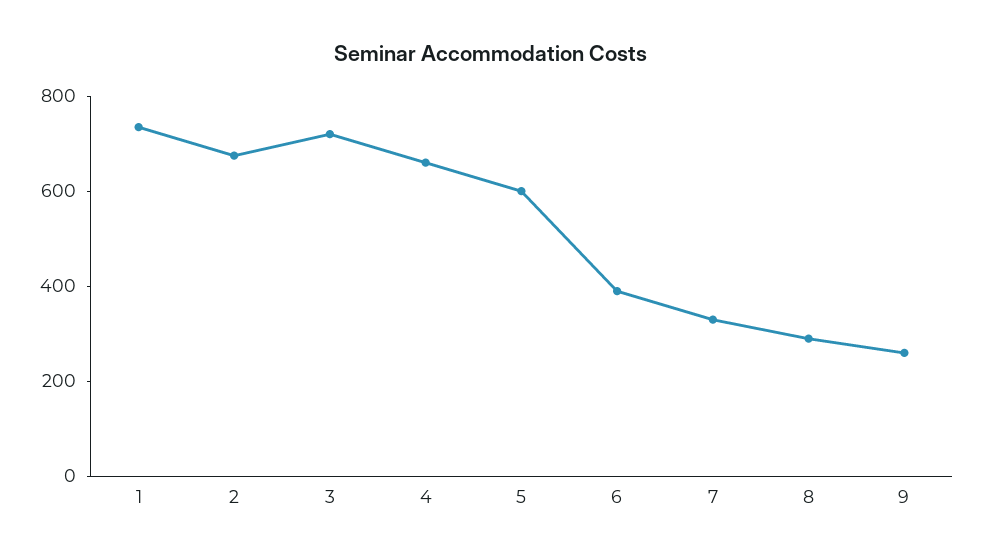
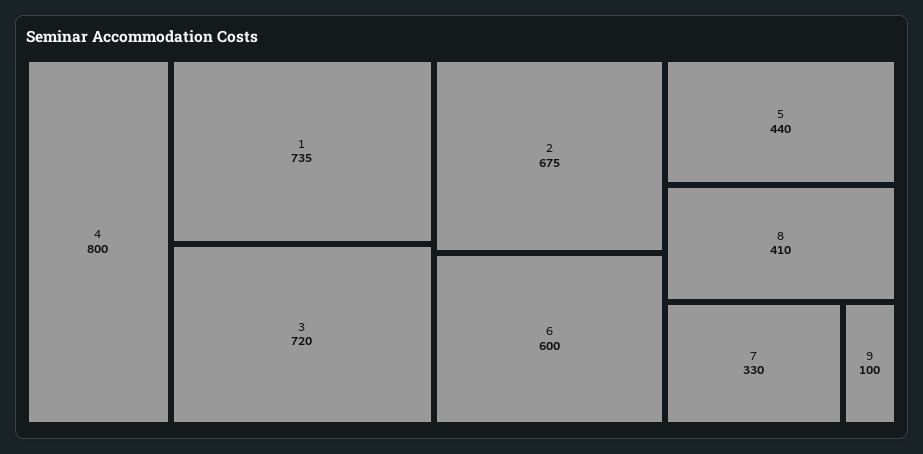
  {
    "1": 735,
    "2": 675,
    "3": 720,
-   "4": 650,
+   "4": 800,
-   "5": 600,
+   "5": 440,
-   "6": 400,
+   "6": 600,
    "7": 330,
-   "8": 300,
+   "8": 410,
-   "9": 250
+   "9": 100
  }

